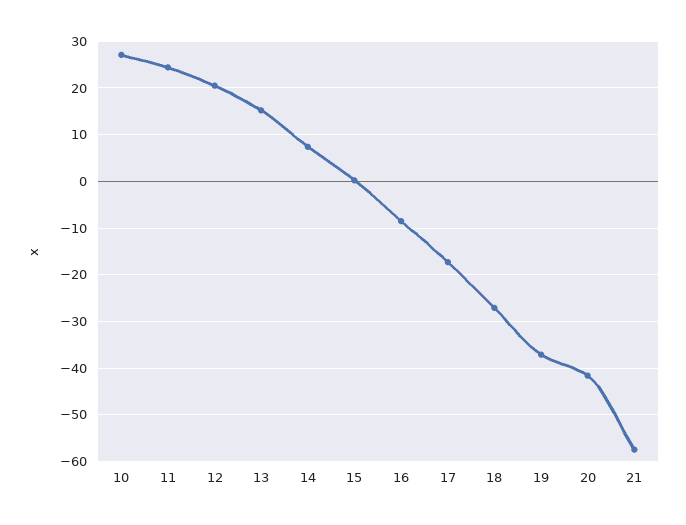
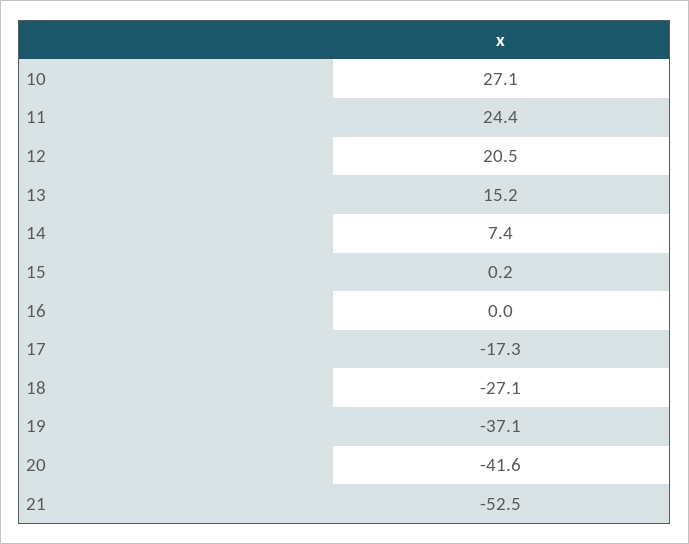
  {
    "10": 27.1,
    "11": 24.4,
    "12": 20.5,
    "13": 15.2,
    "14": 7.4,
    "15": 0.2,
-   "16": -8,
+   "16": 0,
    "17": -17.3,
    "18": -27.1,
    "19": -37.1,
    "20": -41.6,
-   "21": -58
+   "21": -52.5
  }

